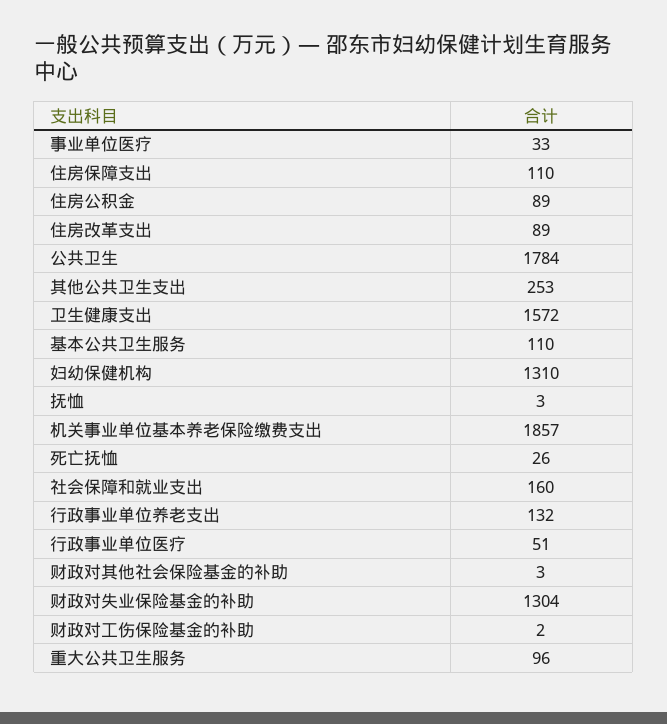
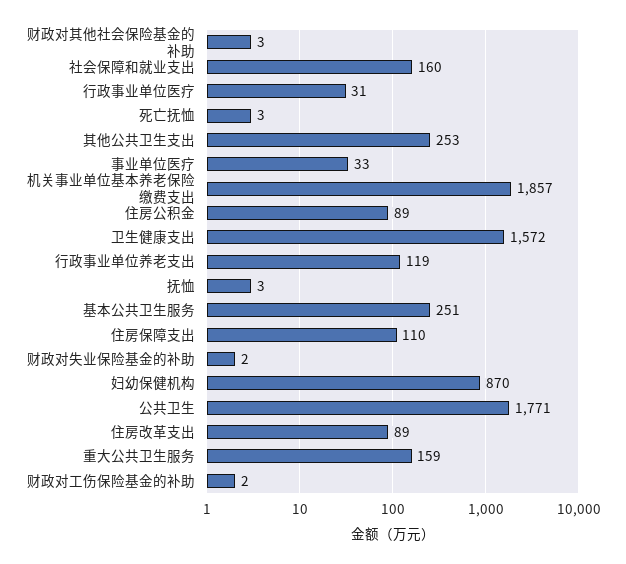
  {
    "事业单位医疗": 33,
    "住房保障支出": 110,
    "住房公积金": 89,
    "住房改革支出": 89,
-   "公共卫生": 1784,
+   "公共卫生": 1771,
    "其他公共卫生支出": 253,
    "卫生健康支出": 1572,
-   "基本公共卫生服务": 110,
+   "基本公共卫生服务": 251,
-   "妇幼保健机构": 1310,
+   "妇幼保健机构": 870,
    "抚恤": 3,
    "机关事业单位基本养老保险缴费支出": 1857,
-   "死亡抚恤": 26,
+   "死亡抚恤": 3,
    "社会保障和就业支出": 160,
-   "行政事业单位养老支出": 132,
+   "行政事业单位养老支出": 119,
-   "行政事业单位医疗": 51,
+   "行政事业单位医疗": 31,
    "财政对其他社会保险基金的补助": 3,
-   "财政对失业保险基金的补助": 1304,
+   "财政对失业保险基金的补助": 2,
    "财政对工伤保险基金的补助": 2,
-   "重大公共卫生服务": 96
+   "重大公共卫生服务": 159
  }

